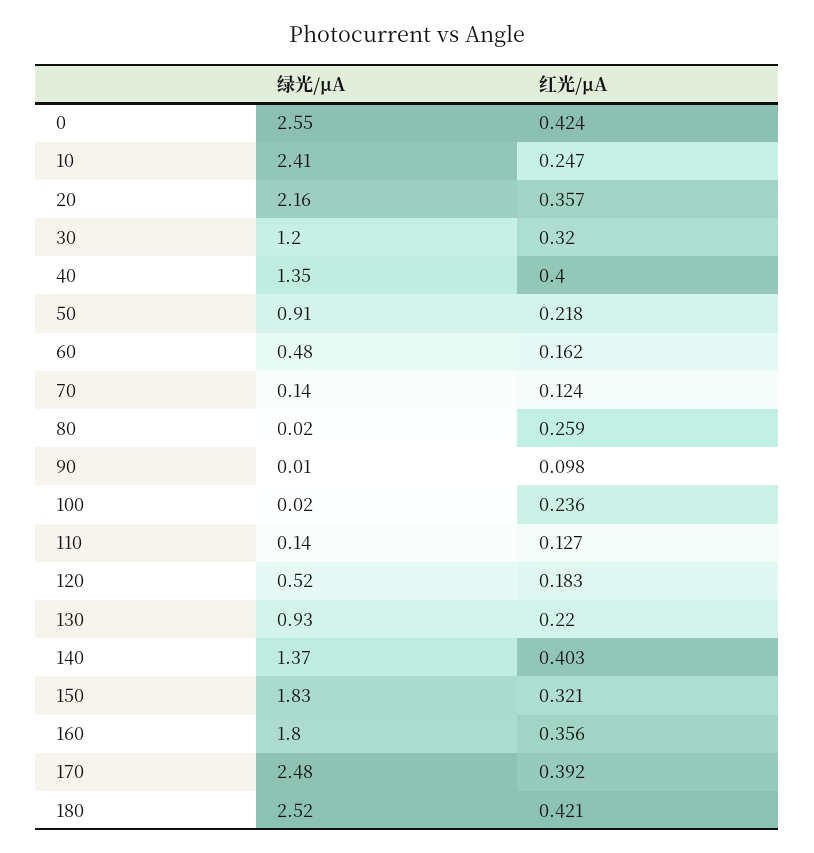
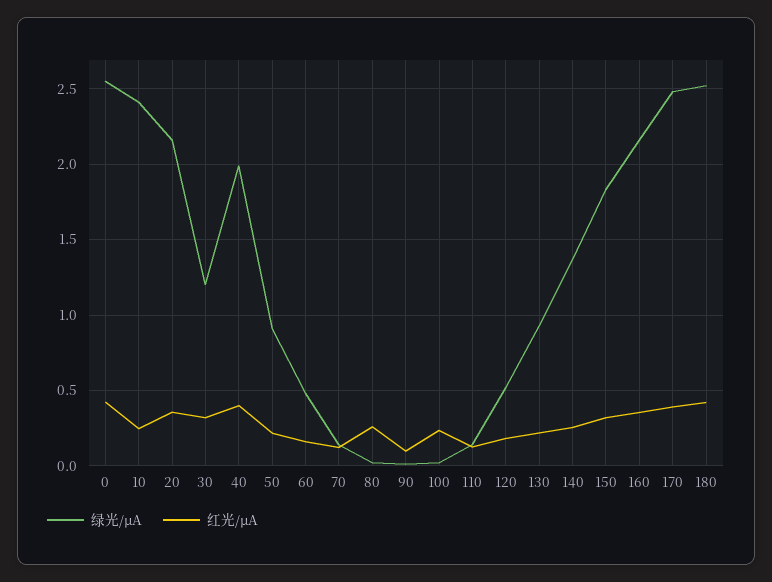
  {
    "绿光/μA": {
      "0": 2.55,
      "10": 2.41,
      "20": 2.16,
      "30": 1.2,
-     "40": 1.35,
+     "40": 2,
      "50": 0.91,
      "60": 0.48,
      "70": 0.14,
      "80": 0.02,
      "90": 0.01,
      "100": 0.02,
      "110": 0.14,
      "120": 0.52,
      "130": 0.93,
      "140": 1.37,
      "150": 1.83,
-     "160": 1.8,
+     "160": 2.15,
      "170": 2.48,
      "180": 2.52
    },
    "红光/μA": {
      "0": 0.424,
      "10": 0.247,
      "20": 0.357,
      "30": 0.32,
      "40": 0.4,
      "50": 0.218,
      "60": 0.162,
      "70": 0.124,
      "80": 0.259,
      "90": 0.098,
      "100": 0.236,
      "110": 0.127,
      "120": 0.183,
      "130": 0.22,
-     "140": 0.403,
+     "140": 0.25,
      "150": 0.321,
      "160": 0.356,
      "170": 0.392,
      "180": 0.421
    }
  }

